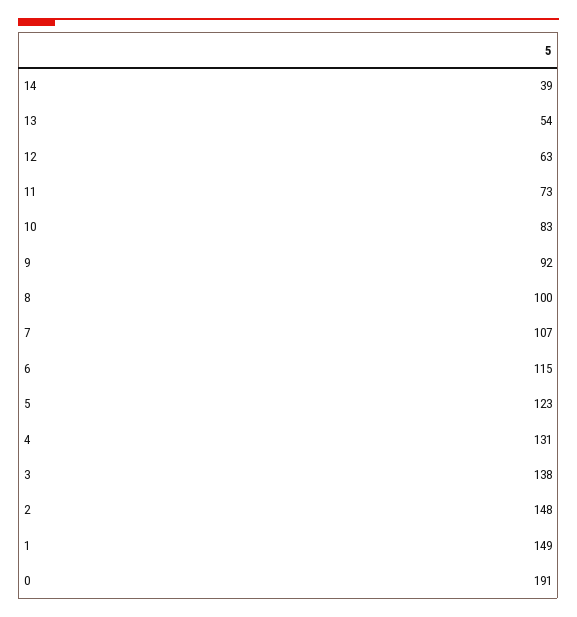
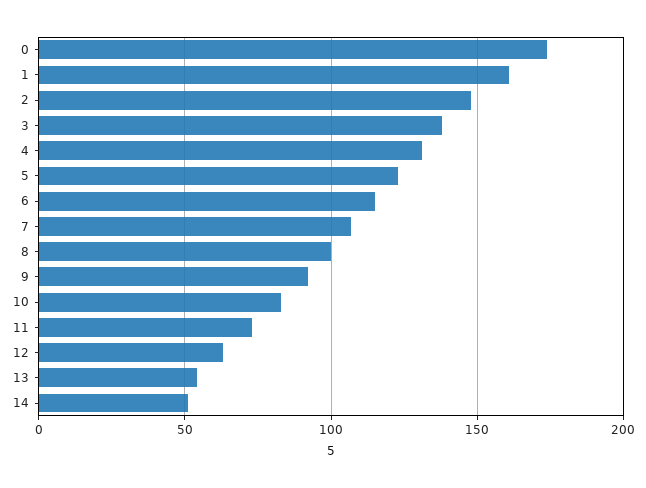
  {
-   "14": 39,
+   "14": 50,
    "13": 54,
    "12": 63,
    "11": 73,
    "10": 83,
    "9": 92,
    "8": 100,
    "7": 107,
    "6": 115,
    "5": 123,
    "4": 131,
    "3": 138,
    "2": 148,
-   "1": 149,
+   "1": 160,
-   "0": 191
+   "0": 175
  }

